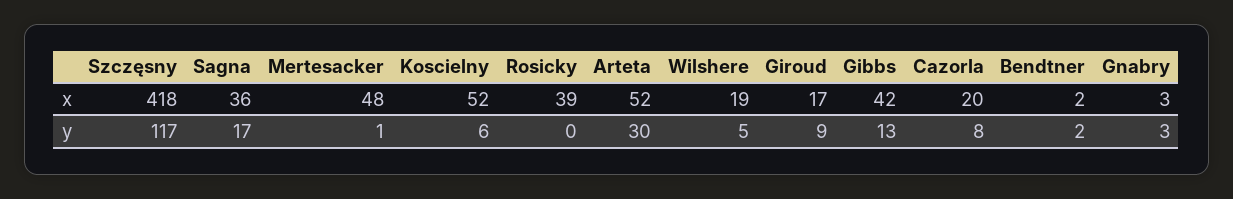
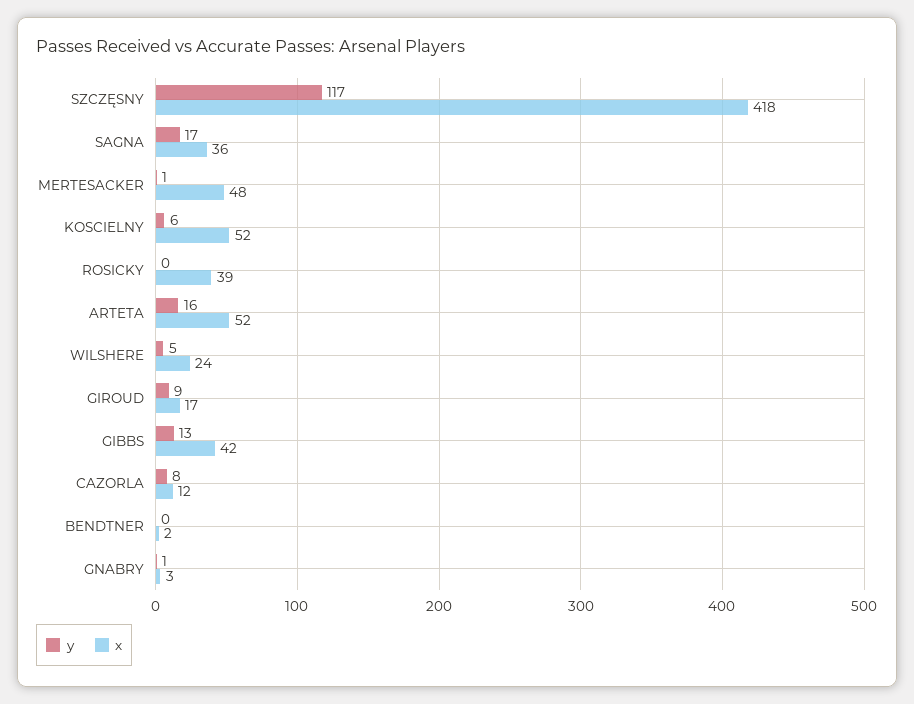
  {
    "x": {
      "Szczęsny": 418,
      "Sagna": 36,
      "Mertesacker": 48,
      "Koscielny": 52,
      "Rosicky": 39,
      "Arteta": 52,
-     "Wilshere": 19,
+     "Wilshere": 24,
      "Giroud": 17,
      "Gibbs": 42,
-     "Cazorla": 20,
+     "Cazorla": 12,
      "Bendtner": 2,
      "Gnabry": 3
    },
    "y": {
      "Szczęsny": 117,
      "Sagna": 17,
      "Mertesacker": 1,
      "Koscielny": 6,
      "Rosicky": 0,
-     "Arteta": 30,
+     "Arteta": 16,
      "Wilshere": 5,
      "Giroud": 9,
      "Gibbs": 13,
      "Cazorla": 8,
-     "Bendtner": 2,
+     "Bendtner": 0,
-     "Gnabry": 3
+     "Gnabry": 1
    }
  }

